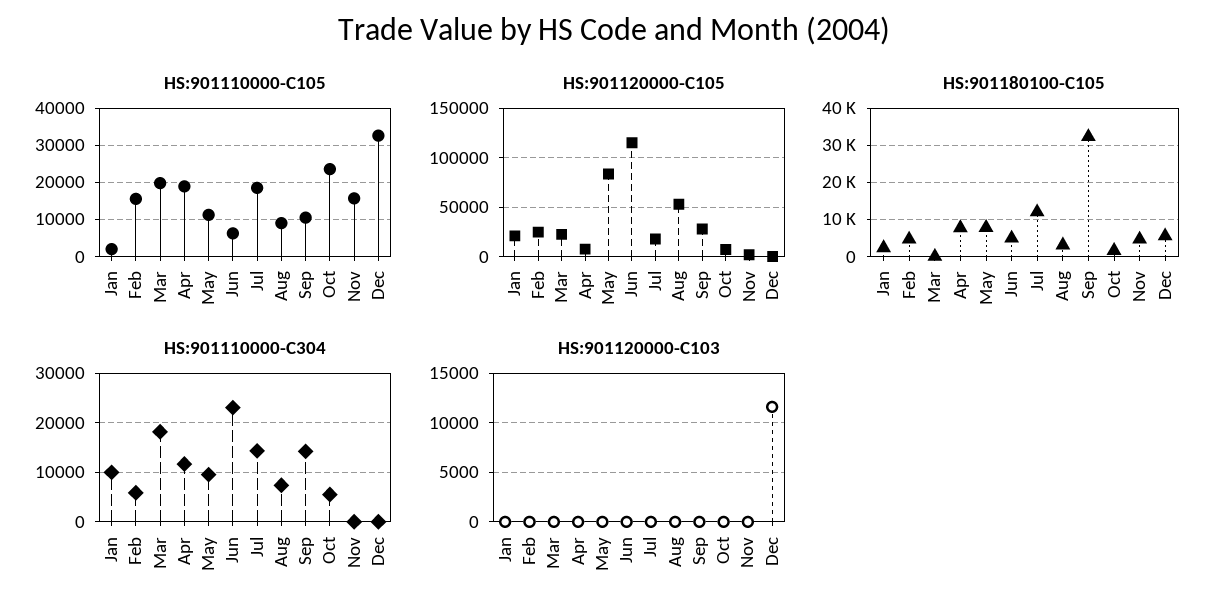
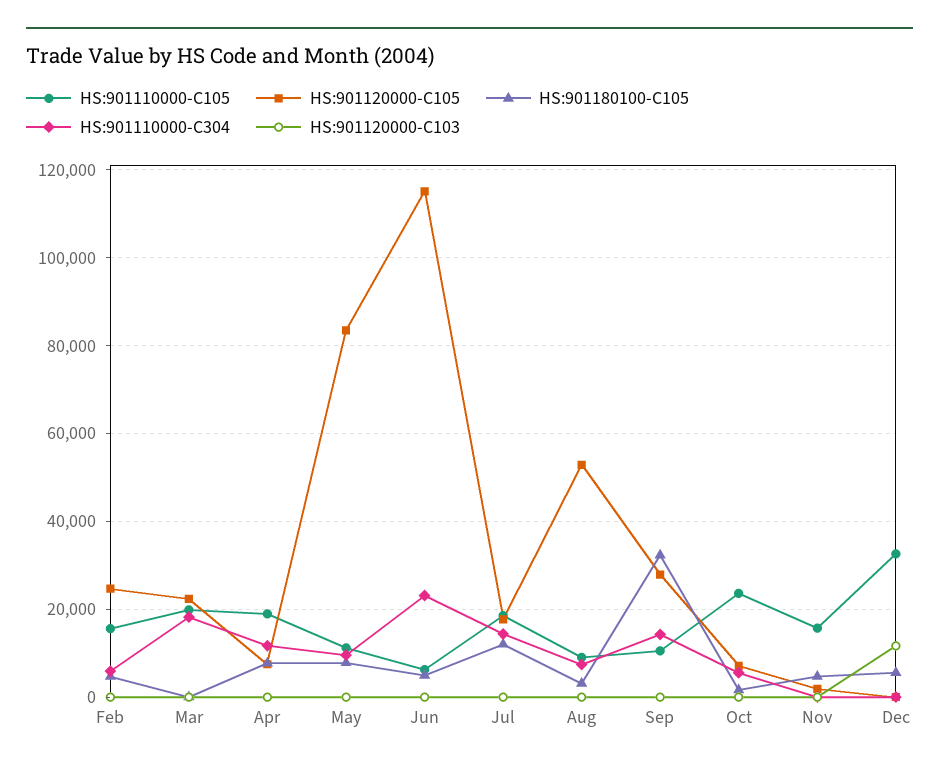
  {
    "HS:901110000-C105": {
-     "Jan": 2000,
      "Feb": 16000,
      "Mar": 20000,
      "Apr": 18000,
      "May": 12000,
      "Jun": 6000,
      "Jul": 18000,
      "Aug": 8000,
      "Sep": 10000,
      "Oct": 24000,
      "Nov": 16000,
      "Dec": 32000
    },
    "HS:901120000-C105": {
-     "Jan": 20000,
      "Feb": 24000,
      "Mar": 22000,
      "Apr": 8000,
      "May": 84000,
      "Jun": 116000,
      "Jul": 18000,
      "Aug": 52000,
      "Sep": 28000,
      "Oct": 8000,
      "Nov": 2000,
      "Dec": 0
    },
    "HS:901180100-C105": {
-     "Jan": 2000,
      "Feb": 4000,
      "Mar": 0,
      "Apr": 8000,
      "May": 8000,
      "Jun": 4000,
      "Jul": 12000,
      "Aug": 4000,
      "Sep": 32000,
      "Oct": 2000,
      "Nov": 4000,
      "Dec": 6000
    },
    "HS:901110000-C304": {
-     "Jan": 10000,
      "Feb": 6000,
      "Mar": 18000,
      "Apr": 12000,
      "May": 10000,
      "Jun": 24000,
      "Jul": 14000,
      "Aug": 8000,
      "Sep": 14000,
      "Oct": 6000,
      "Nov": 0,
      "Dec": 0
    },
    "HS:901120000-C103": {
-     "Jan": 0,
      "Feb": 0,
      "Mar": 0,
      "Apr": 0,
      "May": 0,
      "Jun": 0,
      "Jul": 0,
      "Aug": 0,
      "Sep": 0,
      "Oct": 0,
      "Nov": 0,
      "Dec": 12000
    }
  }

